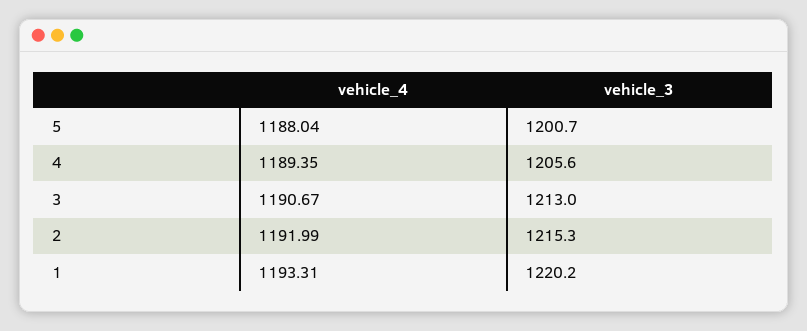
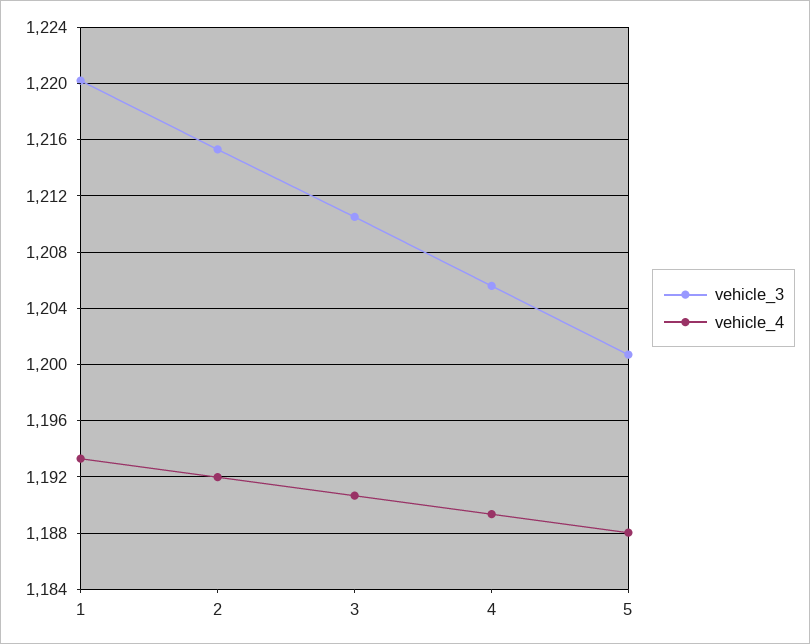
  {
    "vehicle_4": {
      "5": 1188.04,
      "4": 1189.35,
      "3": 1190.67,
      "2": 1191.99,
      "1": 1193.31
    },
    "vehicle_3": {
      "5": 1200.7,
      "4": 1205.6,
-     "3": 1213,
+     "3": 1210.5,
      "2": 1215.3,
      "1": 1220.2
    }
  }

